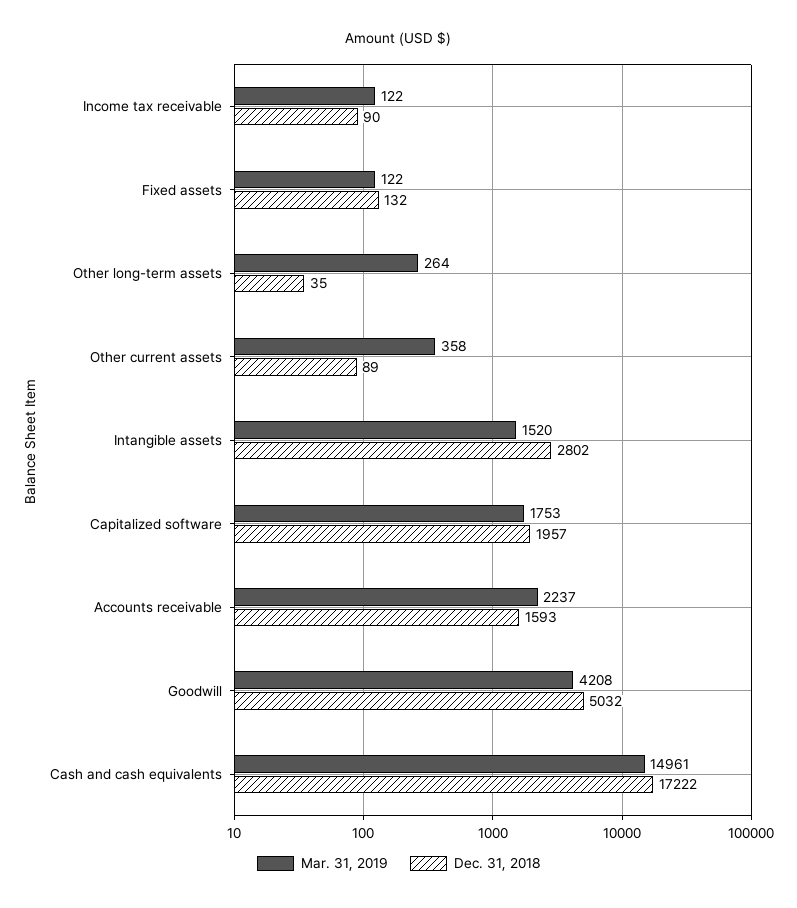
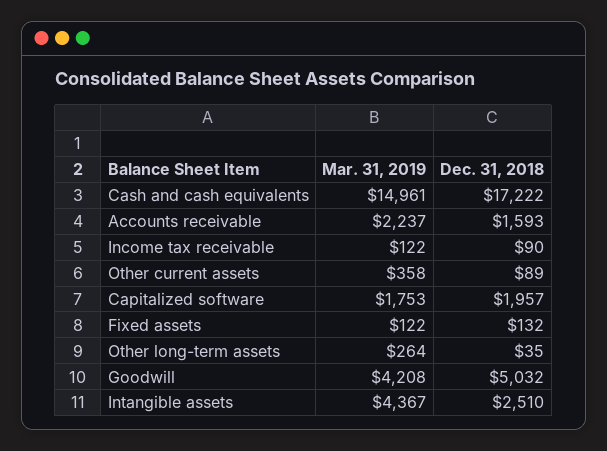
  {
    "Mar. 31, 2019": {
      "Income tax receivable": 122,
      "Fixed assets": 122,
      "Other long-term assets": 264,
      "Other current assets": 358,
-     "Intangible assets": 1520,
+     "Intangible assets": 4367,
      "Capitalized software": 1753,
      "Accounts receivable": 2237,
      "Goodwill": 4208,
      "Cash and cash equivalents": 14961
    },
    "Dec. 31, 2018": {
      "Income tax receivable": 90,
      "Fixed assets": 132,
      "Other long-term assets": 35,
      "Other current assets": 89,
-     "Intangible assets": 2802,
+     "Intangible assets": 2510,
      "Capitalized software": 1957,
      "Accounts receivable": 1593,
      "Goodwill": 5032,
      "Cash and cash equivalents": 17222
    }
  }

